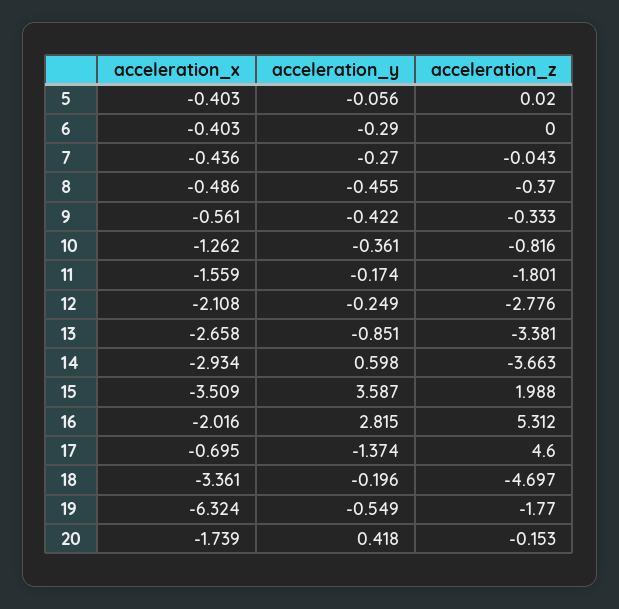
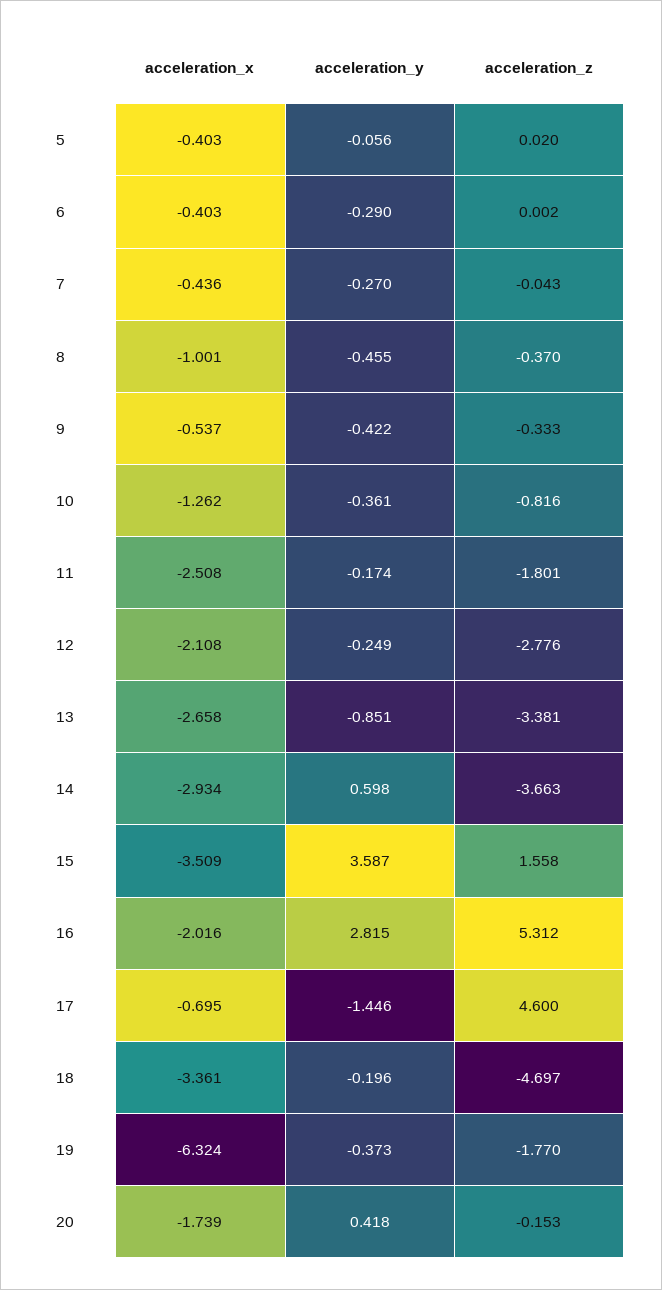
  {
    "acceleration_x": {
      "5": -0.403,
      "6": -0.403,
      "7": -0.436,
-     "8": -0.486,
+     "8": -1.001,
-     "9": -0.561,
+     "9": -0.537,
      "10": -1.262,
-     "11": -1.559,
+     "11": -2.508,
      "12": -2.108,
      "13": -2.658,
      "14": -2.934,
      "15": -3.509,
      "16": -2.016,
      "17": -0.695,
      "18": -3.361,
      "19": -6.324,
      "20": -1.739
    },
    "acceleration_y": {
      "5": -0.056,
      "6": -0.29,
      "7": -0.27,
      "8": -0.455,
      "9": -0.422,
      "10": -0.361,
      "11": -0.174,
      "12": -0.249,
      "13": -0.851,
      "14": 0.598,
      "15": 3.587,
      "16": 2.815,
-     "17": -1.374,
+     "17": -1.446,
      "18": -0.196,
-     "19": -0.549,
+     "19": -0.373,
      "20": 0.418
    },
    "acceleration_z": {
      "5": 0.02,
-     "6": 0,
+     "6": 0.002,
      "7": -0.043,
      "8": -0.37,
      "9": -0.333,
      "10": -0.816,
      "11": -1.801,
      "12": -2.776,
      "13": -3.381,
      "14": -3.663,
-     "15": 1.988,
+     "15": 1.558,
      "16": 5.312,
      "17": 4.6,
      "18": -4.697,
      "19": -1.77,
      "20": -0.153
    }
  }

